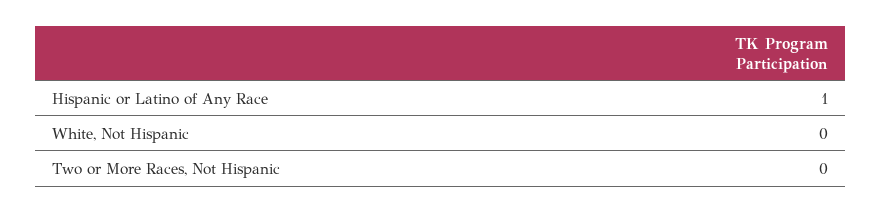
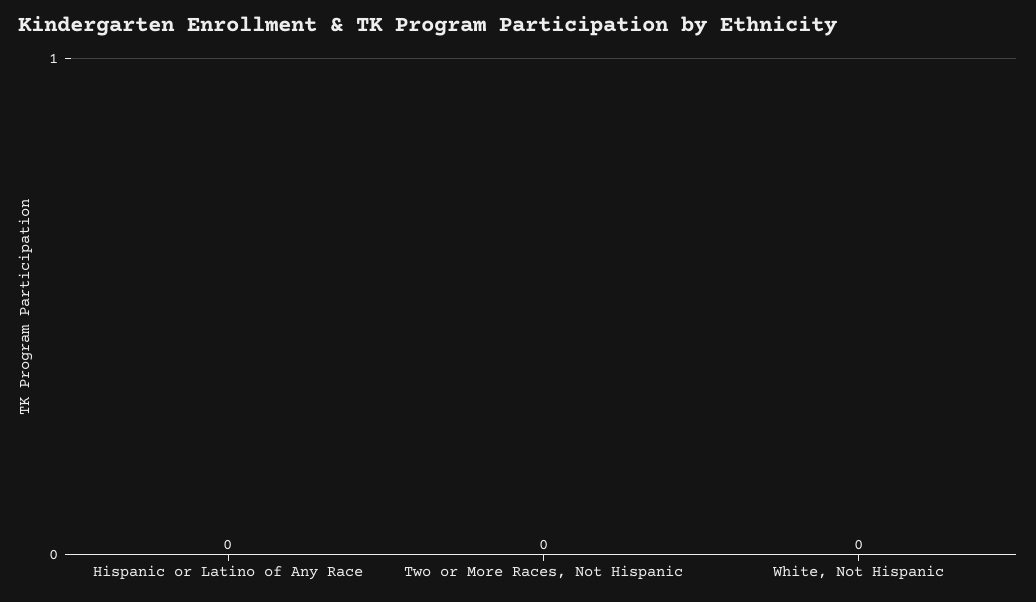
  {
-   "Hispanic or Latino of Any Race": 1,
+   "Hispanic or Latino of Any Race": 0,
    "White, Not Hispanic": 0,
    "Two or More Races, Not Hispanic": 0
  }

